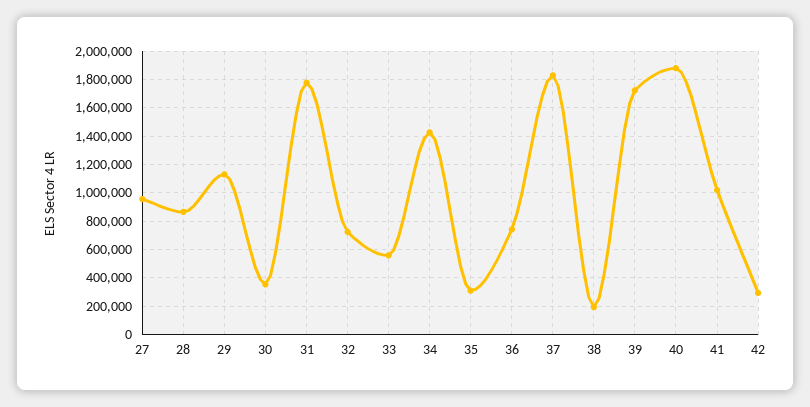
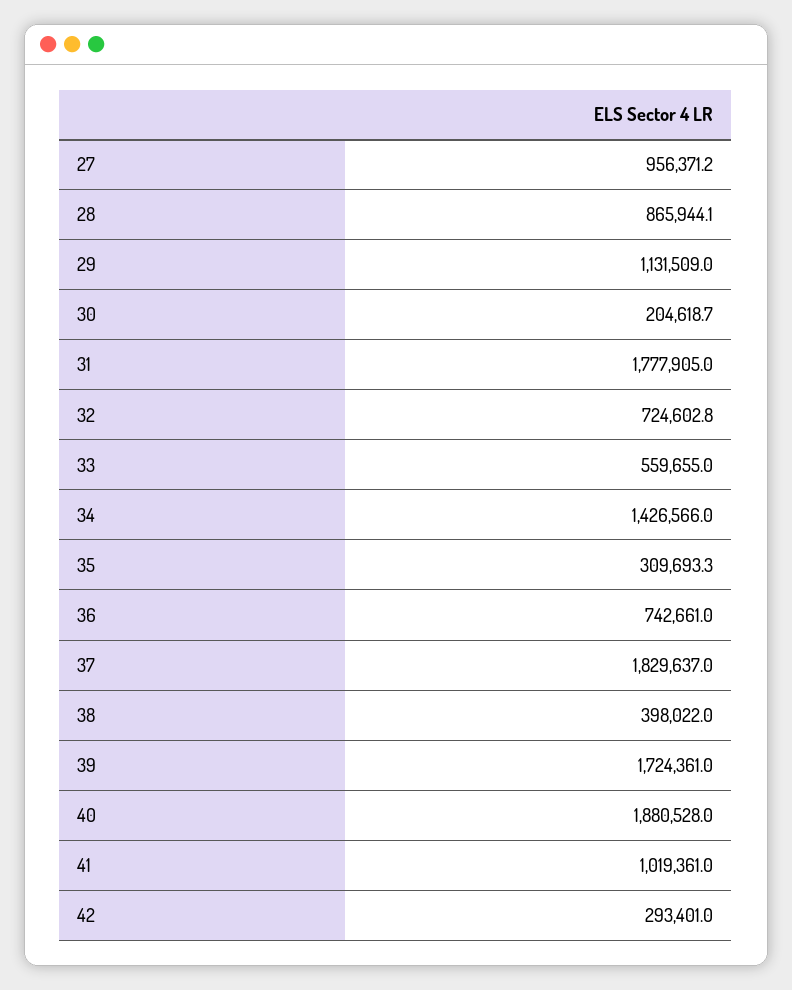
  {
    "27": 956371.2,
    "28": 865944.1,
    "29": 1131509,
-   "30": 350000,
+   "30": 204618.7,
    "31": 1777905,
    "32": 724602.8,
    "33": 559655,
    "34": 1426566,
    "35": 309693.3,
    "36": 742661,
    "37": 1829637,
-   "38": 200000,
+   "38": 398022,
    "39": 1724361,
    "40": 1880528,
    "41": 1019361,
    "42": 293401
  }

